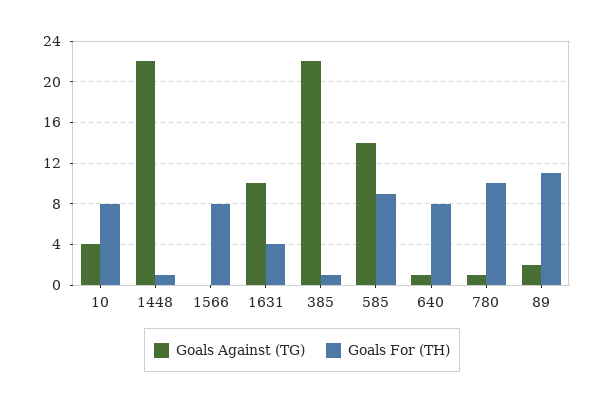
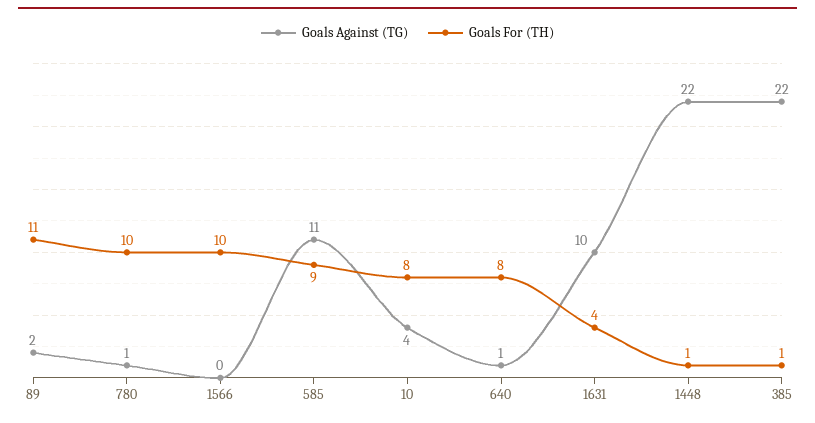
  {
    "Goals Against (TG)": {
      "10": 4,
      "1448": 22,
      "1566": 0,
      "1631": 10,
      "385": 22,
-     "585": 14,
+     "585": 11,
      "640": 1,
      "780": 1,
      "89": 2
    },
    "Goals For (TH)": {
      "10": 8,
      "1448": 1,
-     "1566": 8,
+     "1566": 10,
      "1631": 4,
      "385": 1,
      "585": 9,
      "640": 8,
      "780": 10,
      "89": 11
    }
  }

